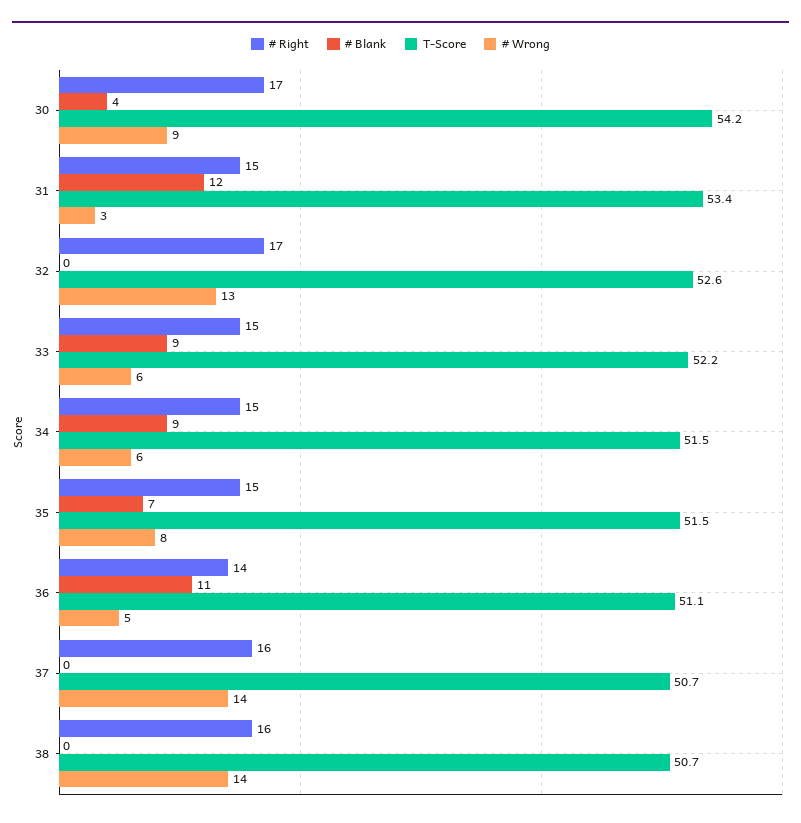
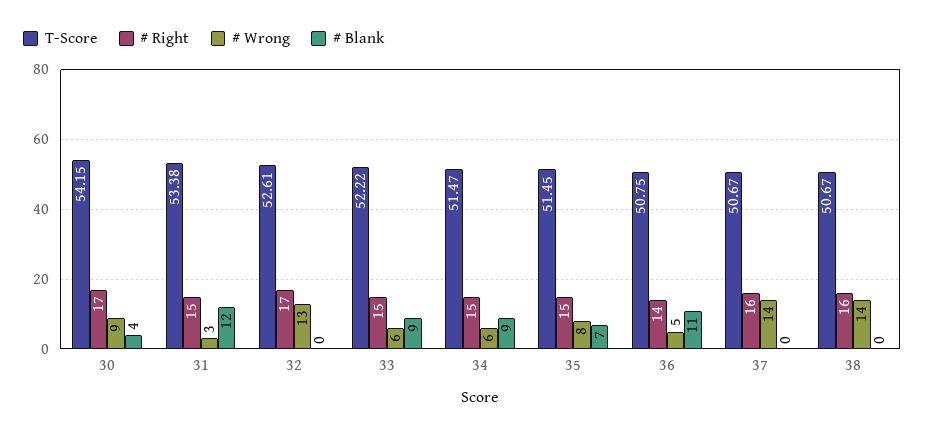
  {
    "# Right": {
      "30": 17,
      "31": 15,
      "32": 17,
      "33": 15,
      "34": 15,
      "35": 15,
      "36": 14,
      "37": 16,
      "38": 16
    },
    "# Blank": {
      "30": 4,
      "31": 12,
      "32": 0,
      "33": 9,
      "34": 9,
      "35": 7,
      "36": 11,
      "37": 0,
      "38": 0
    },
    "T-Score": {
      "30": 54.15,
      "31": 53.38,
      "32": 52.61,
      "33": 52.22,
      "34": 51.47,
      "35": 51.45,
-     "36": 51.1,
+     "36": 50.75,
      "37": 50.67,
      "38": 50.67
    },
    "# Wrong": {
      "30": 9,
      "31": 3,
      "32": 13,
      "33": 6,
      "34": 6,
      "35": 8,
      "36": 5,
      "37": 14,
      "38": 14
    }
  }

